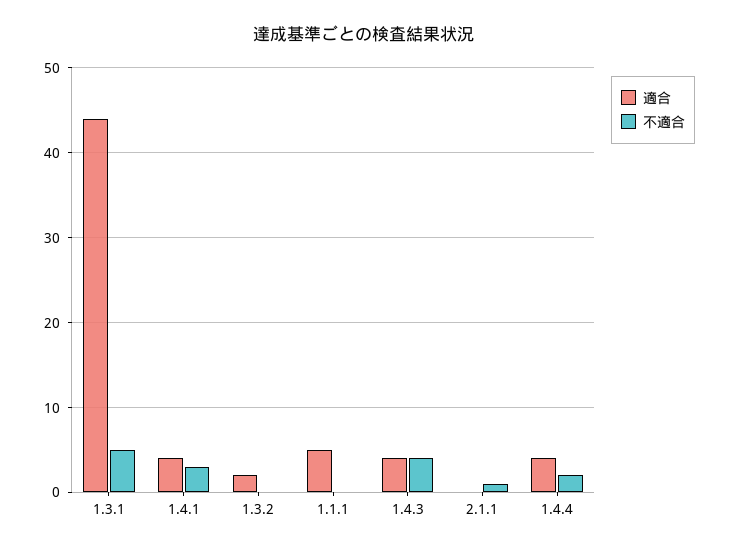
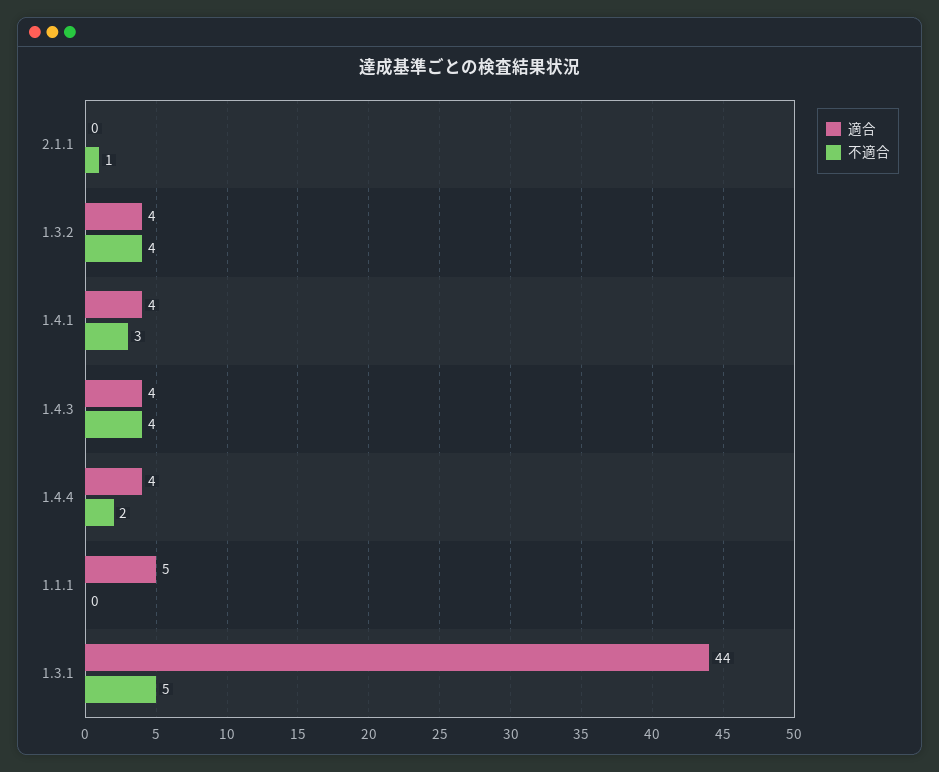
  {
    "適合": {
      "1.3.1": 44,
      "1.4.1": 4,
-     "1.3.2": 2,
+     "1.3.2": 4,
      "1.1.1": 5,
      "1.4.3": 4,
      "2.1.1": 0,
      "1.4.4": 4
    },
    "不適合": {
      "1.3.1": 5,
      "1.4.1": 3,
-     "1.3.2": 0,
+     "1.3.2": 4,
      "1.1.1": 0,
      "1.4.3": 4,
      "2.1.1": 1,
      "1.4.4": 2
    }
  }

